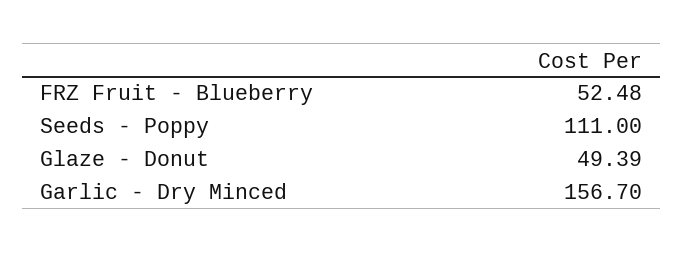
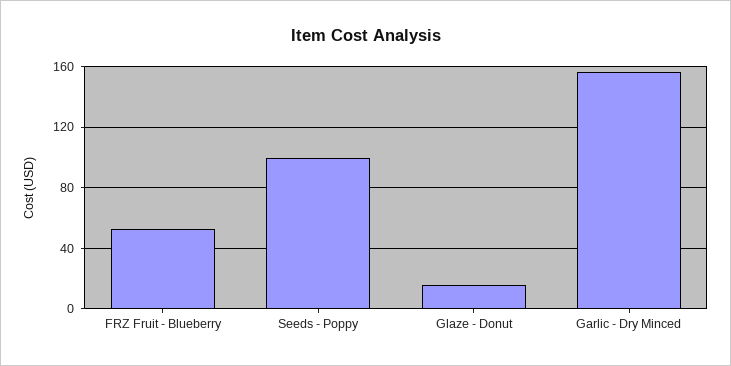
  {
    "FRZ Fruit - Blueberry": 52.48,
-   "Seeds - Poppy": 111,
+   "Seeds - Poppy": 100,
-   "Glaze - Donut": 49.39,
+   "Glaze - Donut": 15,
    "Garlic - Dry Minced": 156.7
  }

